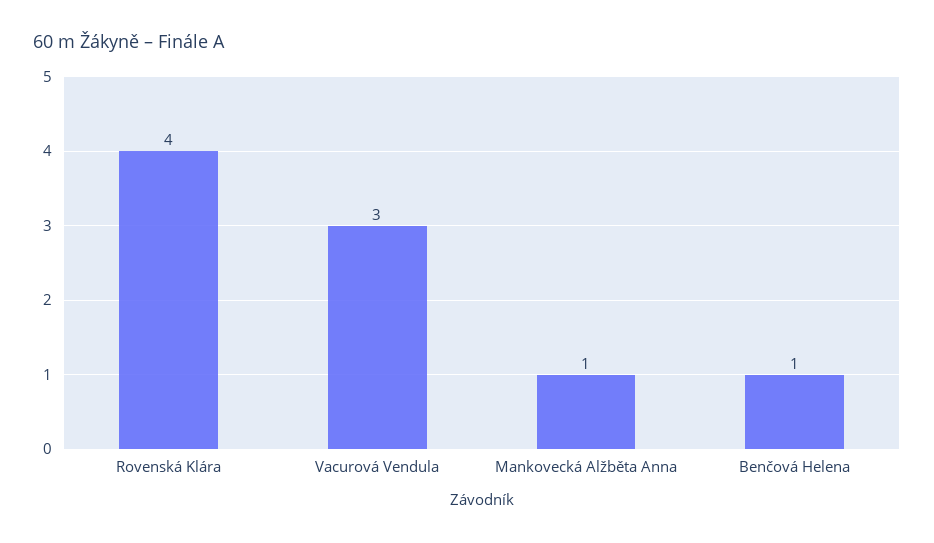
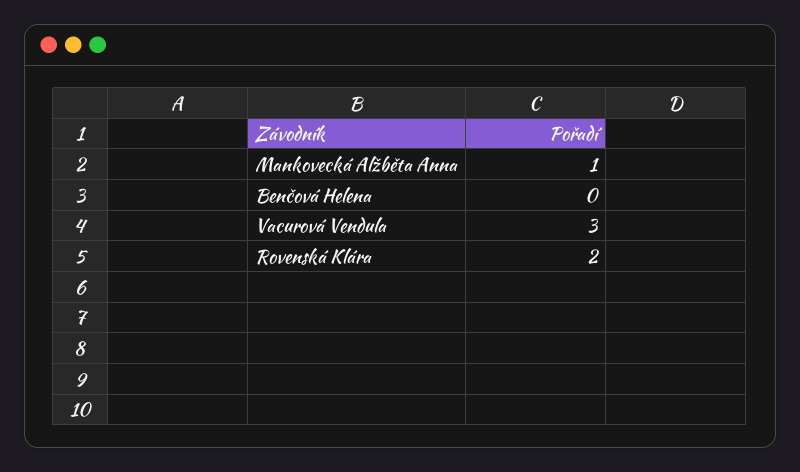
  {
-   "Rovenská Klára": 4,
+   "Rovenská Klára": 2,
    "Vacurová Vendula": 3,
    "Mankovecká Alžběta Anna": 1,
-   "Benčová Helena": 1
+   "Benčová Helena": 0
  }

